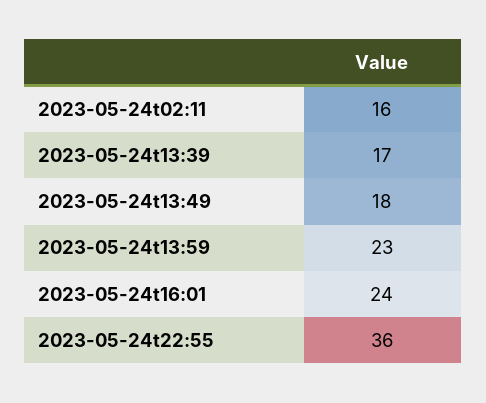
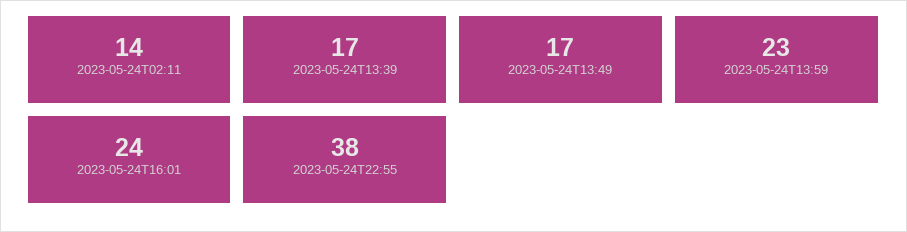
  {
-   "2023-05-24t02:11": 16,
+   "2023-05-24t02:11": 14,
    "2023-05-24t13:39": 17,
-   "2023-05-24t13:49": 18,
+   "2023-05-24t13:49": 17,
    "2023-05-24t13:59": 23,
    "2023-05-24t16:01": 24,
-   "2023-05-24t22:55": 36
+   "2023-05-24t22:55": 38
  }

